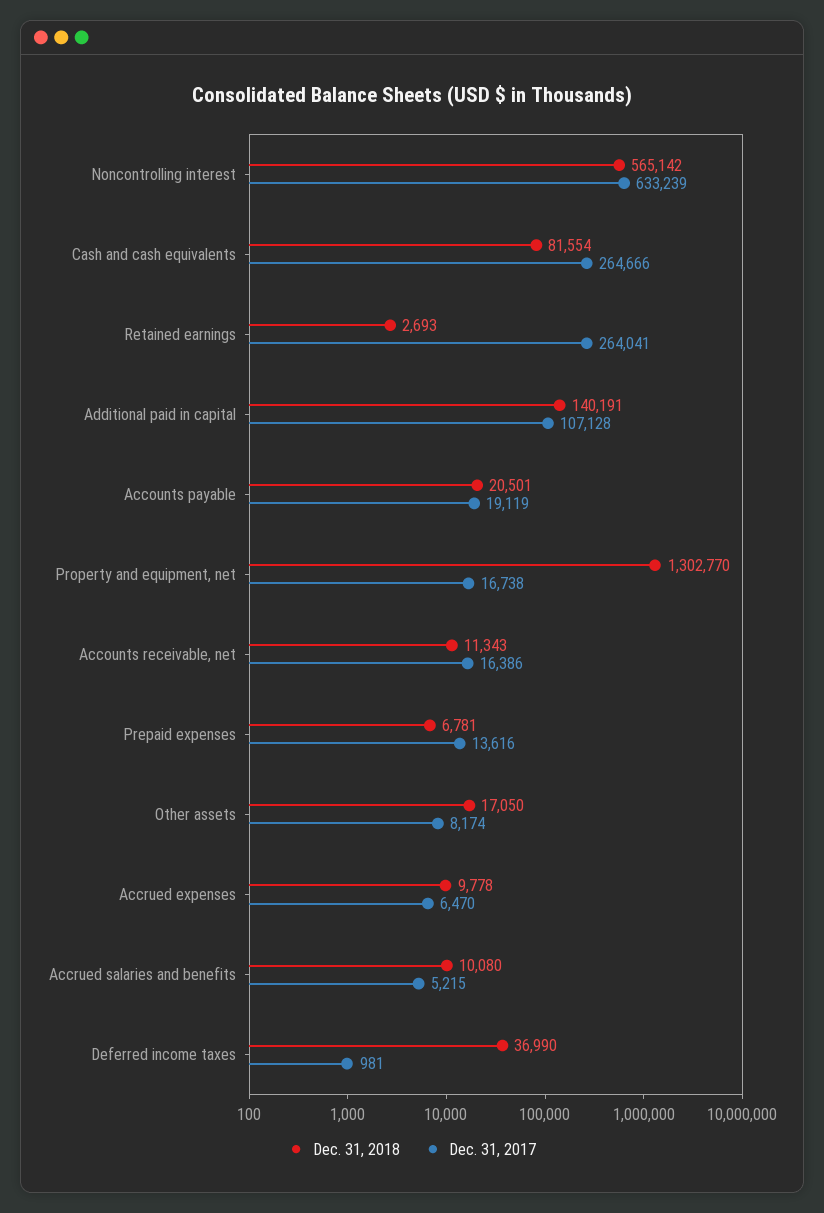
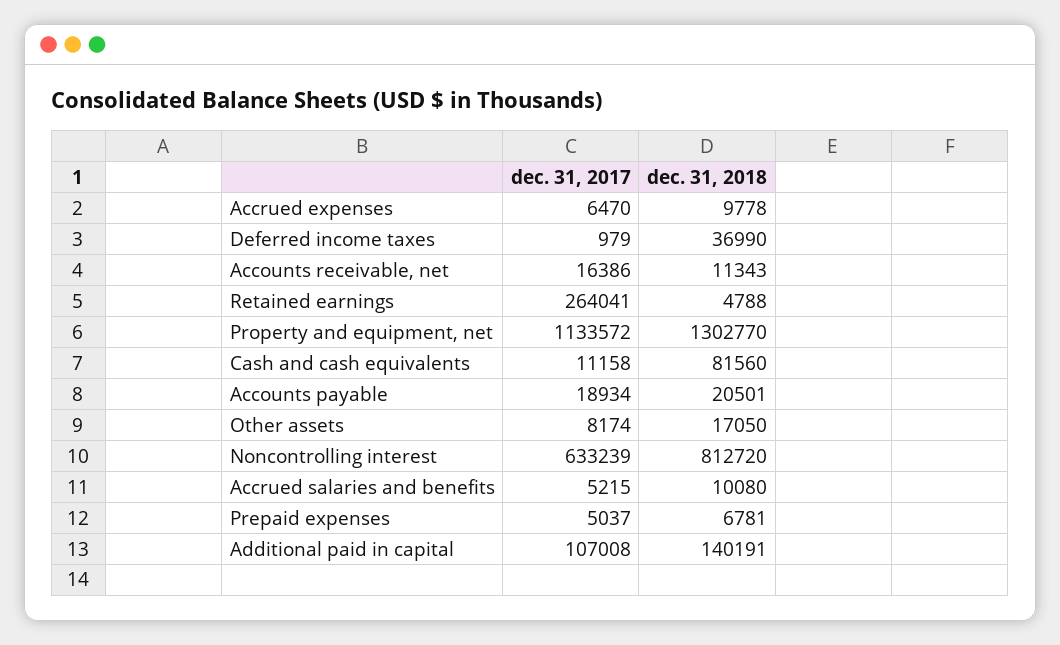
  {
    "Dec. 31, 2018": {
-     "Noncontrolling interest": 565142,
+     "Noncontrolling interest": 812720,
-     "Cash and cash equivalents": 81554,
+     "Cash and cash equivalents": 81560,
-     "Retained earnings": 2693,
+     "Retained earnings": 4788,
      "Additional paid in capital": 140191,
      "Accounts payable": 20501,
      "Property and equipment, net": 1302770,
      "Accounts receivable, net": 11343,
      "Prepaid expenses": 6781,
      "Other assets": 17050,
      "Accrued expenses": 9778,
      "Accrued salaries and benefits": 10080,
      "Deferred income taxes": 36990
    },
    "Dec. 31, 2017": {
      "Noncontrolling interest": 633239,
-     "Cash and cash equivalents": 264666,
+     "Cash and cash equivalents": 11158,
      "Retained earnings": 264041,
-     "Additional paid in capital": 107128,
+     "Additional paid in capital": 107008,
-     "Accounts payable": 19119,
+     "Accounts payable": 18934,
-     "Property and equipment, net": 16738,
+     "Property and equipment, net": 1133572,
      "Accounts receivable, net": 16386,
-     "Prepaid expenses": 13616,
+     "Prepaid expenses": 5037,
      "Other assets": 8174,
      "Accrued expenses": 6470,
      "Accrued salaries and benefits": 5215,
-     "Deferred income taxes": 981
+     "Deferred income taxes": 979
    }
  }

